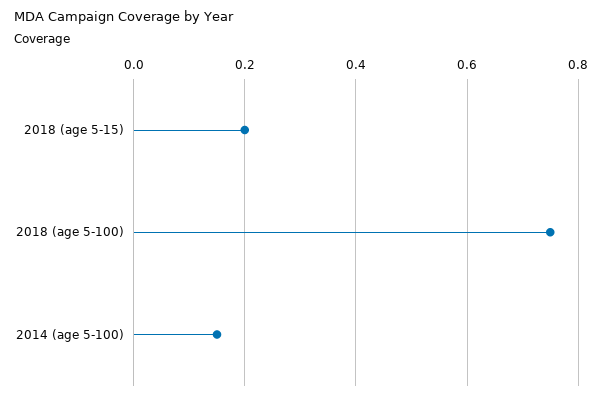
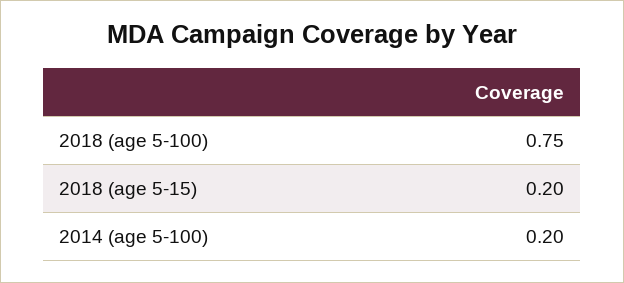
  {
    "2018 (age 5-15)": 0.2,
    "2018 (age 5-100)": 0.75,
-   "2014 (age 5-100)": 0.15
+   "2014 (age 5-100)": 0.2
  }

